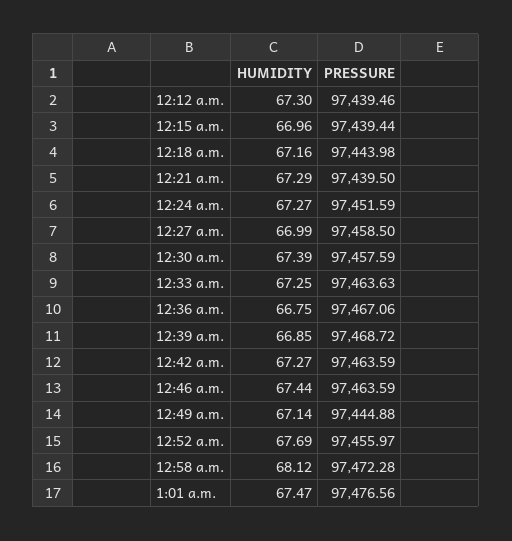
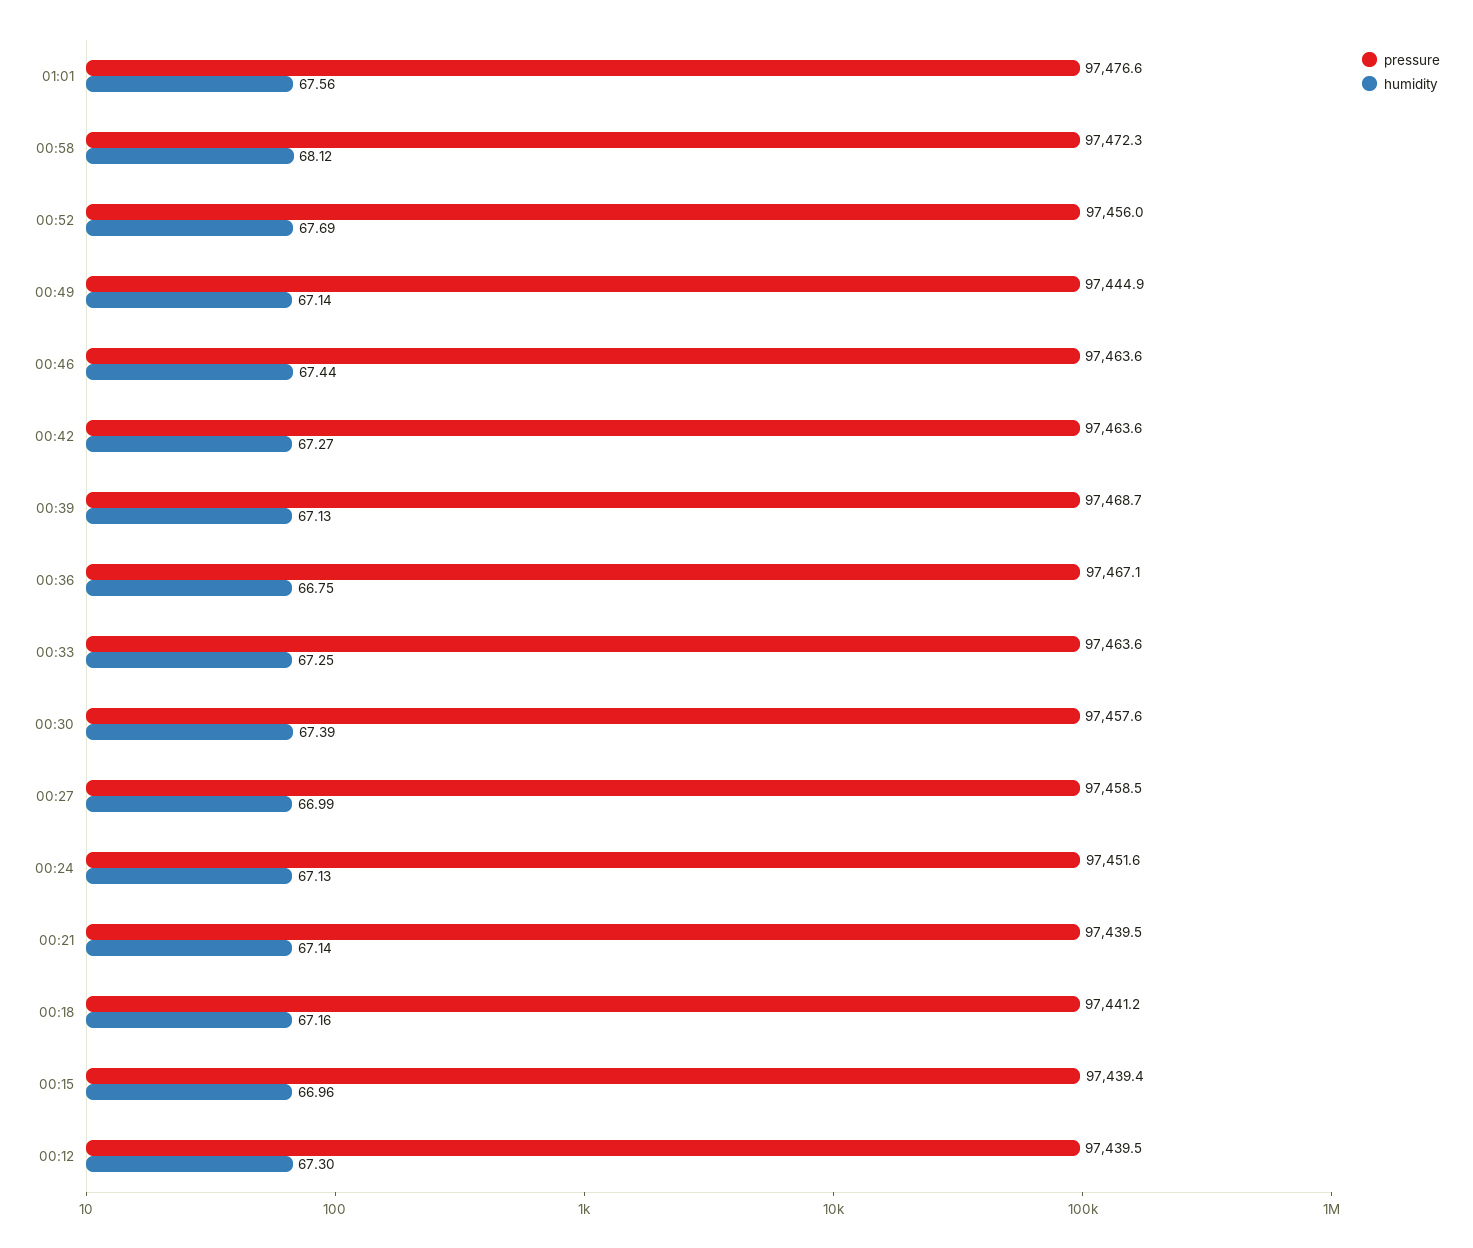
  {
    "HUMIDITY": {
      "12:12 a.m.": 67.3,
      "12:15 a.m.": 66.96,
      "12:18 a.m.": 67.16,
-     "12:21 a.m.": 67.29,
+     "12:21 a.m.": 67.14,
-     "12:24 a.m.": 67.27,
+     "12:24 a.m.": 67.13,
      "12:27 a.m.": 66.99,
      "12:30 a.m.": 67.39,
      "12:33 a.m.": 67.25,
      "12:36 a.m.": 66.75,
-     "12:39 a.m.": 66.85,
+     "12:39 a.m.": 67.13,
      "12:42 a.m.": 67.27,
      "12:46 a.m.": 67.44,
      "12:49 a.m.": 67.14,
      "12:52 a.m.": 67.69,
      "12:58 a.m.": 68.12,
-     "1:01 a.m.": 67.47
+     "1:01 a.m.": 67.56
    },
    "PRESSURE": {
      "12:12 a.m.": 97439.46,
      "12:15 a.m.": 97439.44,
-     "12:18 a.m.": 97443.98,
+     "12:18 a.m.": 97441.2,
      "12:21 a.m.": 97439.5,
      "12:24 a.m.": 97451.59,
      "12:27 a.m.": 97458.5,
      "12:30 a.m.": 97457.59,
      "12:33 a.m.": 97463.63,
      "12:36 a.m.": 97467.06,
      "12:39 a.m.": 97468.72,
      "12:42 a.m.": 97463.59,
      "12:46 a.m.": 97463.59,
      "12:49 a.m.": 97444.88,
      "12:52 a.m.": 97455.97,
      "12:58 a.m.": 97472.28,
      "1:01 a.m.": 97476.56
    }
  }

